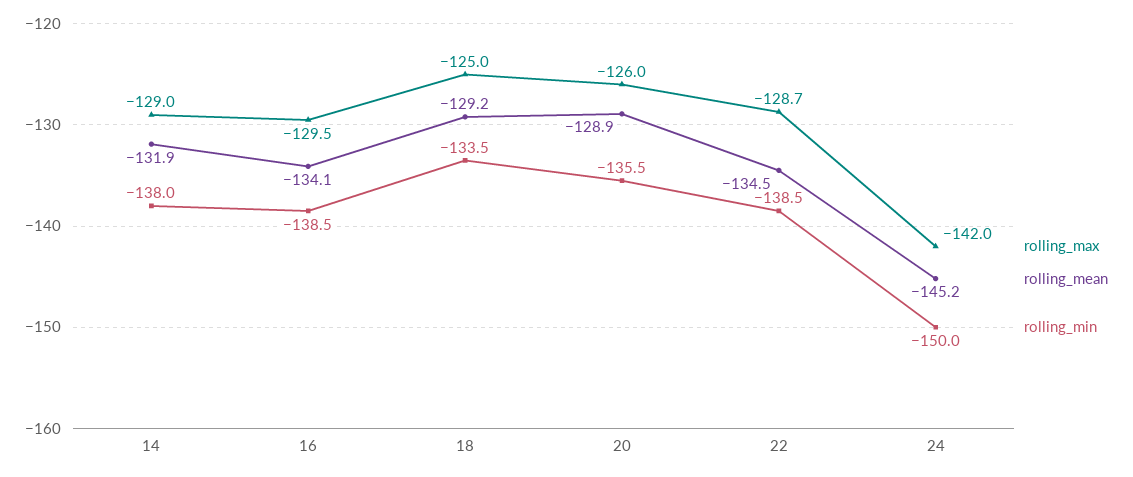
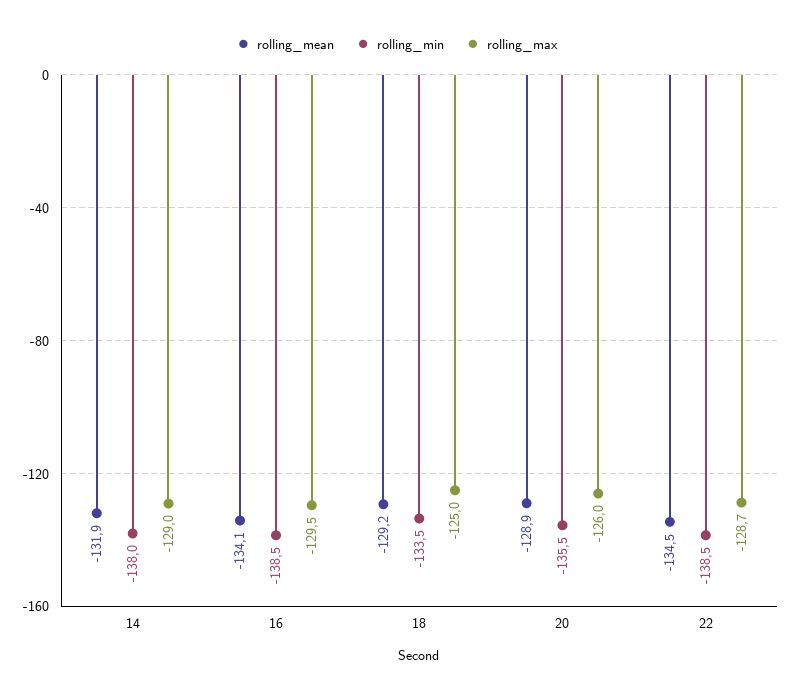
  {
    "rolling_max": {
      "14": -129,
      "16": -129.5,
      "18": -125,
      "20": -126,
-     "22": -128.7,
+     "22": -128.7
-     "24": -142
    },
    "rolling_mean": {
      "14": -131.9,
      "16": -134.1,
      "18": -129.2,
      "20": -128.9,
-     "22": -134.5,
+     "22": -134.5
-     "24": -145.2
    },
    "rolling_min": {
      "14": -138,
      "16": -138.5,
      "18": -133.5,
      "20": -135.5,
-     "22": -138.5,
+     "22": -138.5
-     "24": -150
    }
  }

